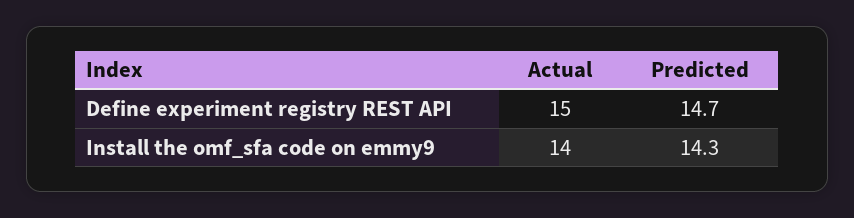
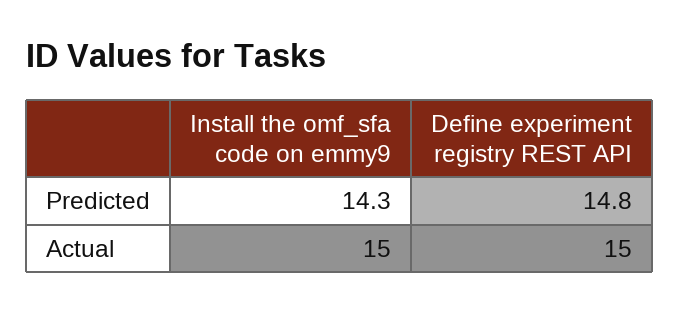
  {
    "Actual": {
      "Define experiment registry REST API": 15,
-     "Install the omf_sfa code on emmy9": 14
+     "Install the omf_sfa code on emmy9": 15
    },
    "Predicted": {
-     "Define experiment registry REST API": 14.7,
+     "Define experiment registry REST API": 14.8,
      "Install the omf_sfa code on emmy9": 14.3
    }
  }

